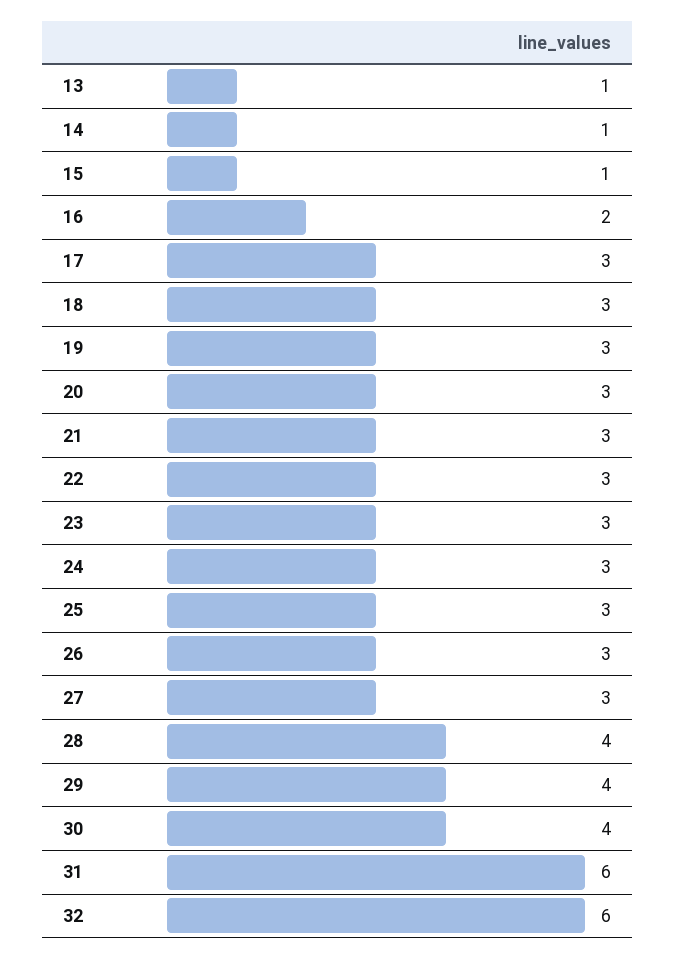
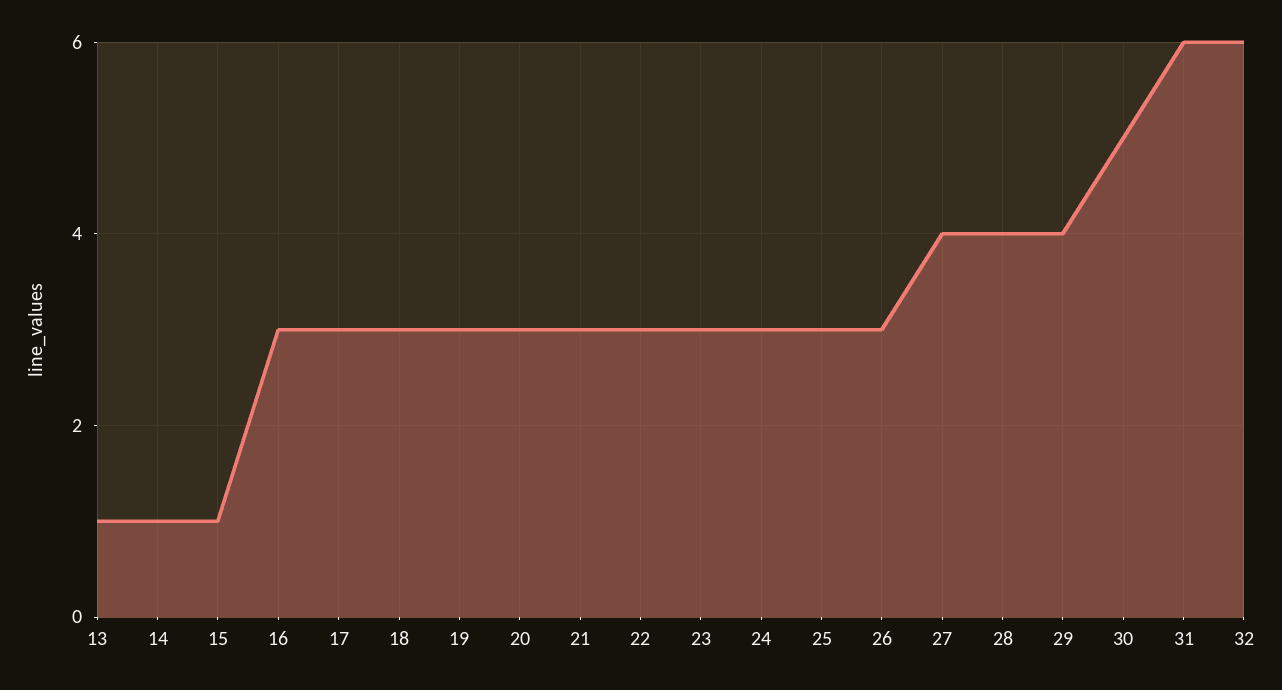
  {
    "13": 1,
    "14": 1,
    "15": 1,
-   "16": 2,
+   "16": 3,
    "17": 3,
    "18": 3,
    "19": 3,
    "20": 3,
    "21": 3,
    "22": 3,
    "23": 3,
    "24": 3,
    "25": 3,
    "26": 3,
-   "27": 3,
+   "27": 4,
    "28": 4,
    "29": 4,
-   "30": 4,
+   "30": 5,
    "31": 6,
    "32": 6
  }

